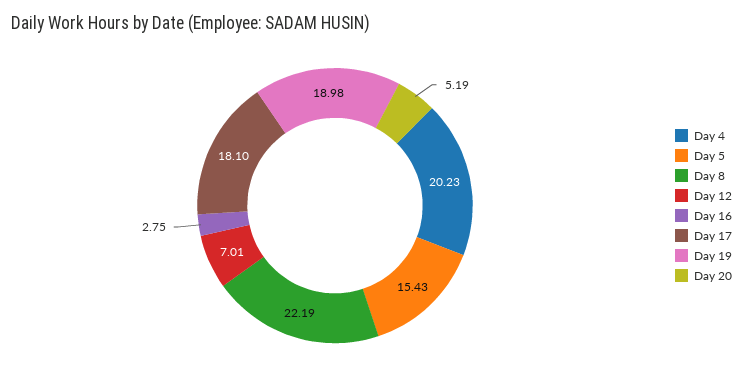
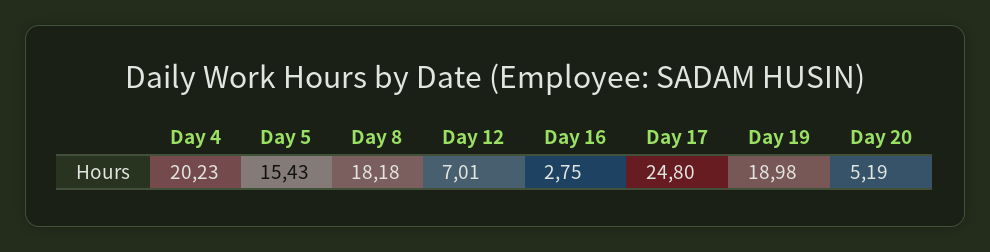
  {
    "Day 4": 20.23,
    "Day 5": 15.43,
-   "Day 8": 22.19,
+   "Day 8": 18.18,
    "Day 12": 7.01,
    "Day 16": 2.75,
-   "Day 17": 18.1,
+   "Day 17": 24.8,
    "Day 19": 18.98,
    "Day 20": 5.19
  }

